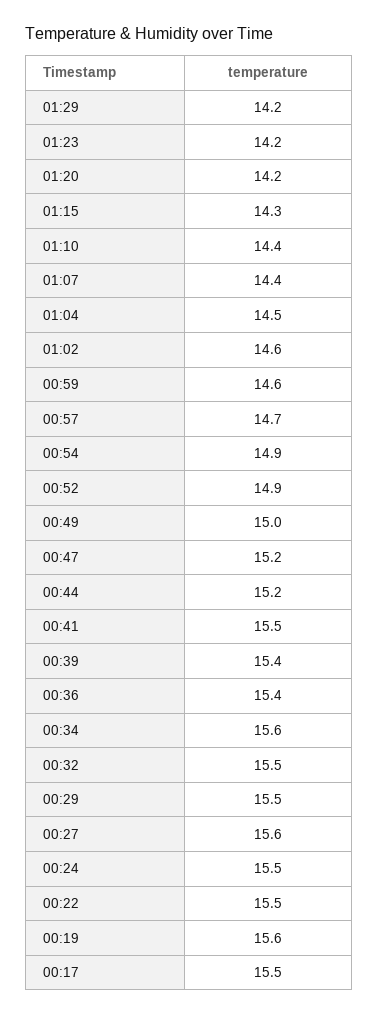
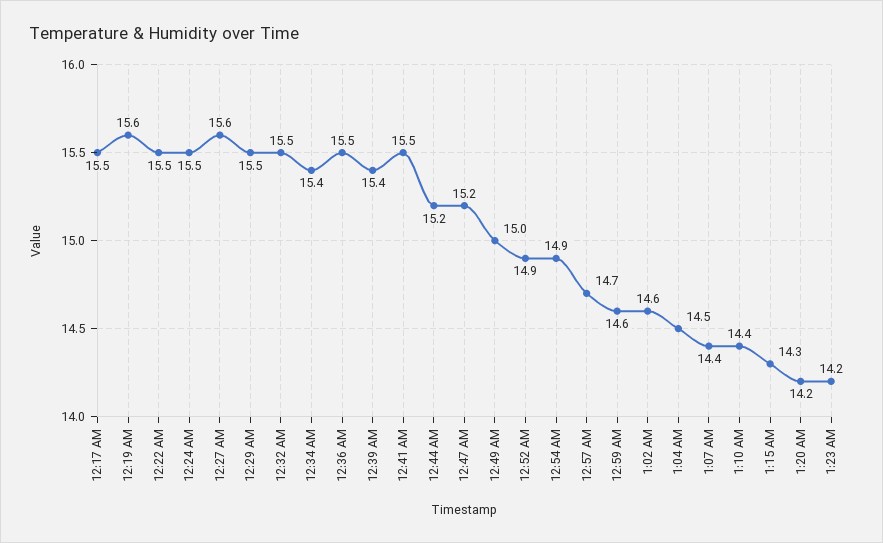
  {
-   "01:29": 14.2,
    "01:23": 14.2,
    "01:20": 14.2,
    "01:15": 14.3,
    "01:10": 14.4,
    "01:07": 14.4,
    "01:04": 14.5,
    "01:02": 14.6,
    "00:59": 14.6,
    "00:57": 14.7,
    "00:54": 14.9,
    "00:52": 14.9,
    "00:49": 15,
    "00:47": 15.2,
    "00:44": 15.2,
    "00:41": 15.5,
    "00:39": 15.4,
-   "00:36": 15.4,
+   "00:36": 15.5,
-   "00:34": 15.6,
+   "00:34": 15.4,
    "00:32": 15.5,
    "00:29": 15.5,
    "00:27": 15.6,
    "00:24": 15.5,
    "00:22": 15.5,
    "00:19": 15.6,
    "00:17": 15.5
  }

